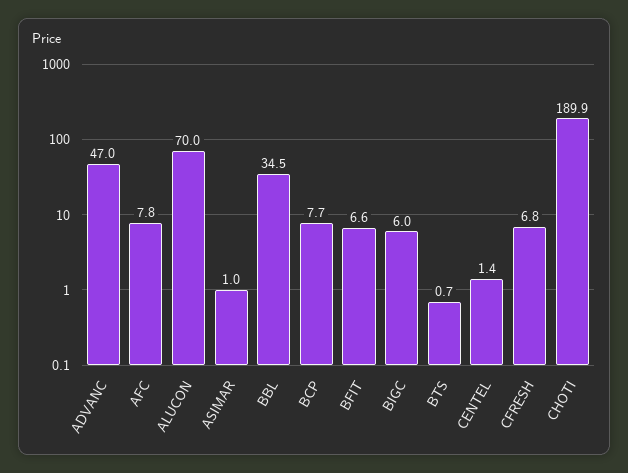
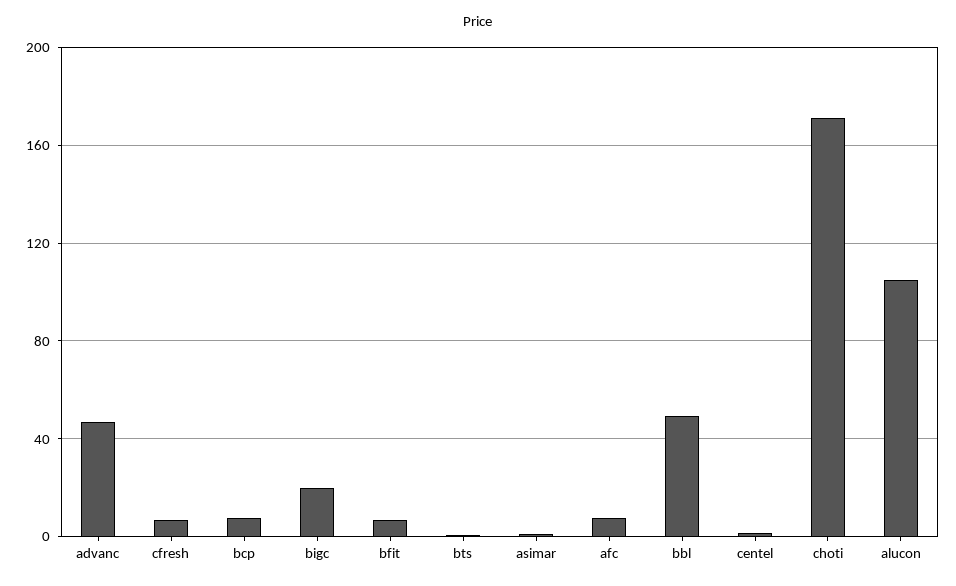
  {
    "ADVANC": 47,
    "AFC": 7.8,
-   "ALUCON": 70,
+   "ALUCON": 105,
    "ASIMAR": 1,
-   "BBL": 34.5,
+   "BBL": 50,
    "BCP": 7.7,
    "BFIT": 6.6,
-   "BIGC": 6,
+   "BIGC": 20,
    "BTS": 0.7,
    "CENTEL": 1.4,
    "CFRESH": 6.8,
-   "CHOTI": 189.9
+   "CHOTI": 170
  }

